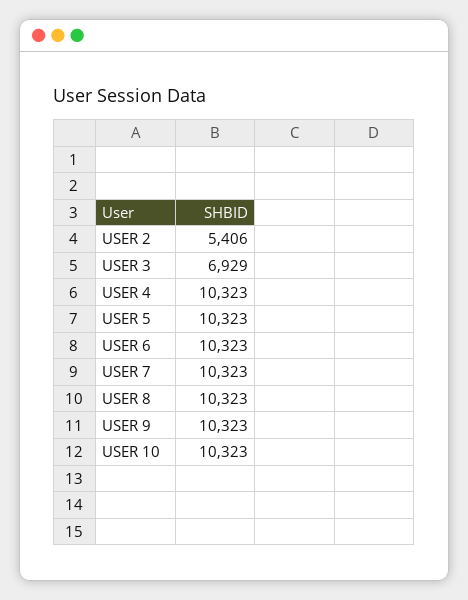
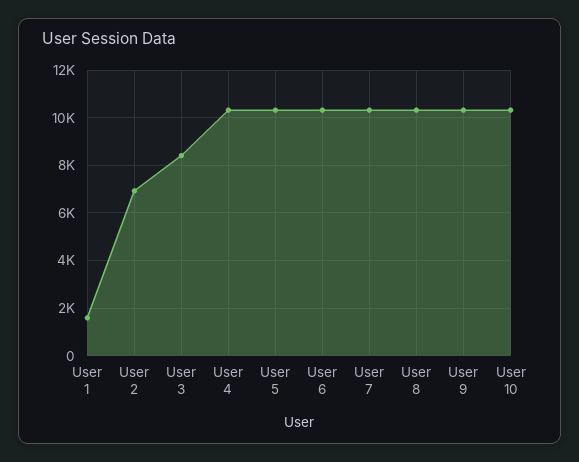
  {
-   "USER 2": 5406,
+   "USER 2": 7000,
-   "USER 3": 6929,
+   "USER 3": 8500,
    "USER 4": 10323,
    "USER 5": 10323,
    "USER 6": 10323,
    "USER 7": 10323,
    "USER 8": 10323,
    "USER 9": 10323,
-   "USER 10": 10323
+   "USER 10": 10323,
+   "User 1": 1500
  }

